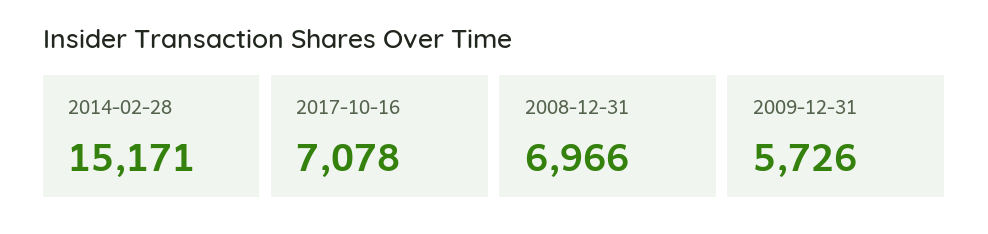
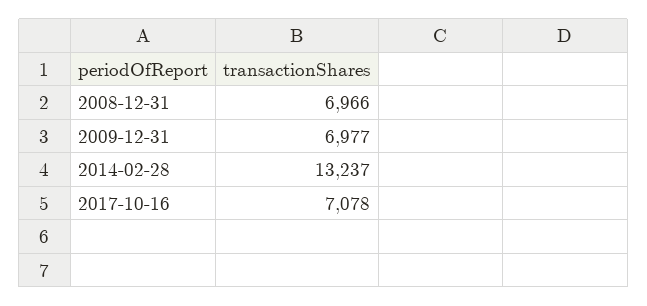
  {
-   "2014-02-28": 15171,
+   "2014-02-28": 13237,
    "2017-10-16": 7078,
    "2008-12-31": 6966,
-   "2009-12-31": 5726
+   "2009-12-31": 6977
  }

